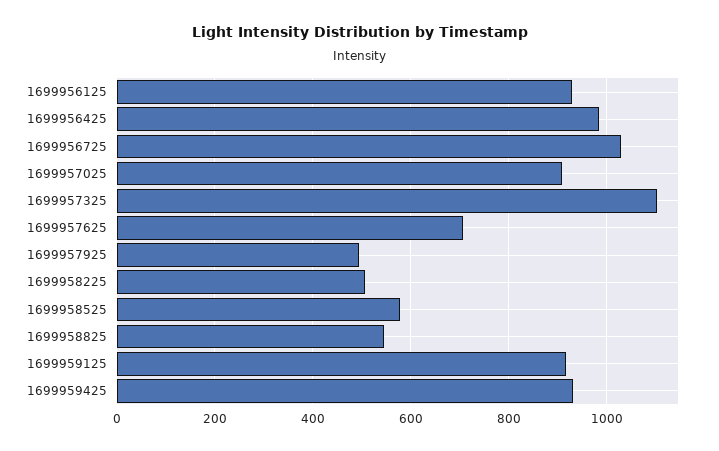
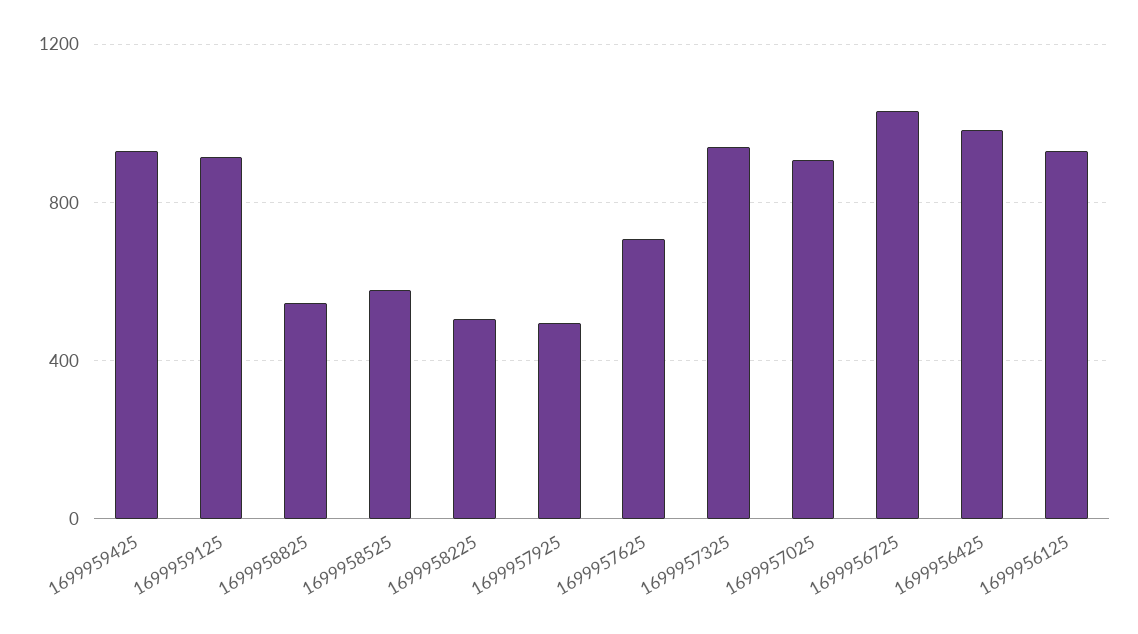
  {
    "1699956125": 920,
    "1699956425": 980,
    "1699956725": 1040,
    "1699957025": 900,
-   "1699957325": 1100,
+   "1699957325": 950,
    "1699957625": 700,
    "1699957925": 500,
    "1699958225": 500,
    "1699958525": 580,
    "1699958825": 540,
    "1699959125": 920,
    "1699959425": 940
  }

